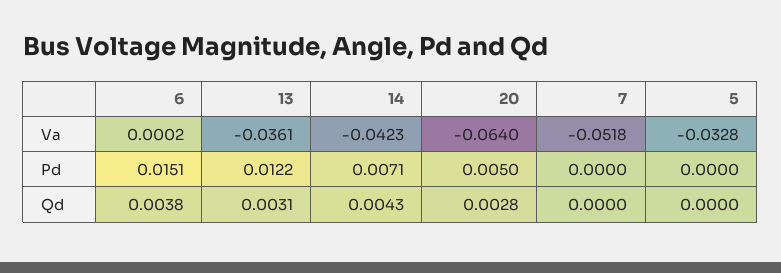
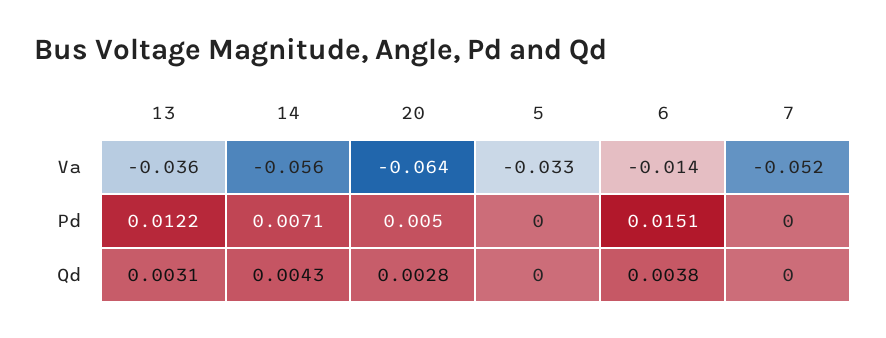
  {
    "6": {
-     "Va": 0.0002,
+     "Va": -0.014,
      "Pd": 0.0151,
      "Qd": 0.0038
    },
    "13": {
      "Va": -0.0361,
      "Pd": 0.0122,
      "Qd": 0.0031
    },
    "14": {
-     "Va": -0.0423,
+     "Va": -0.056,
      "Pd": 0.0071,
      "Qd": 0.0043
    },
    "20": {
      "Va": -0.064,
      "Pd": 0.005,
      "Qd": 0.0028
    },
    "7": {
      "Va": -0.0518,
      "Pd": 0,
      "Qd": 0
    },
    "5": {
      "Va": -0.0328,
      "Pd": 0,
      "Qd": 0
    }
  }

